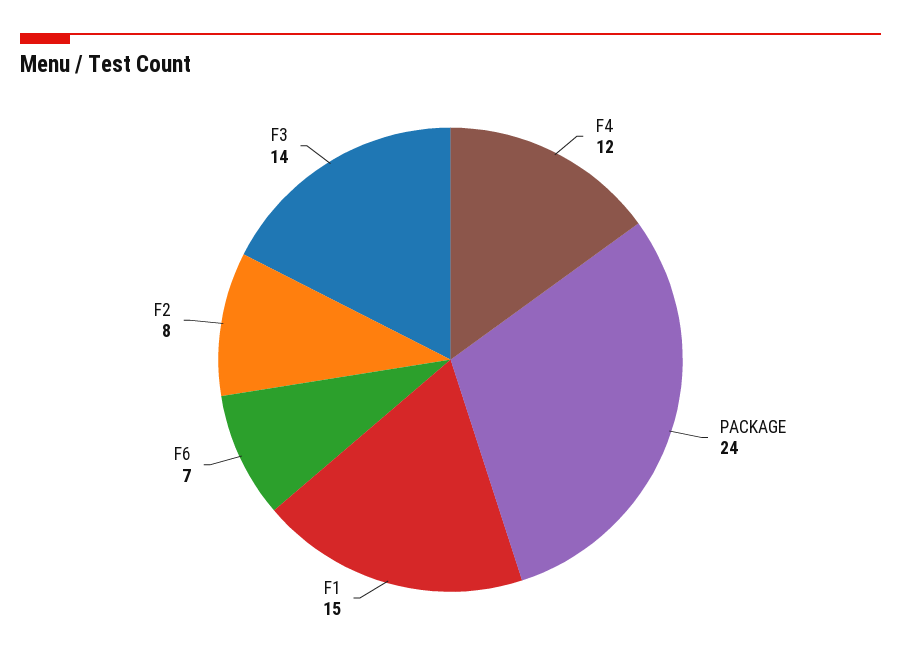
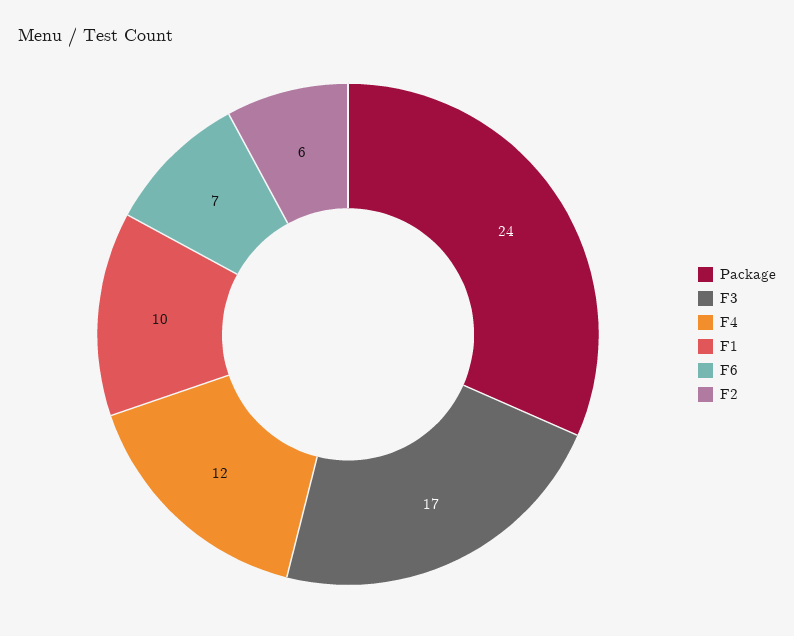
  {
    "F4": 12,
    "PACKAGE": 24,
-   "F1": 15,
+   "F1": 10,
    "F6": 7,
-   "F2": 8,
+   "F2": 6,
-   "F3": 14
+   "F3": 17
  }

